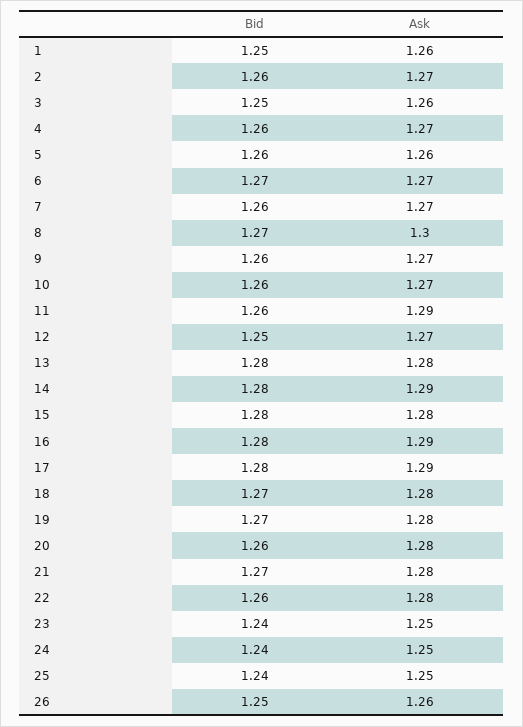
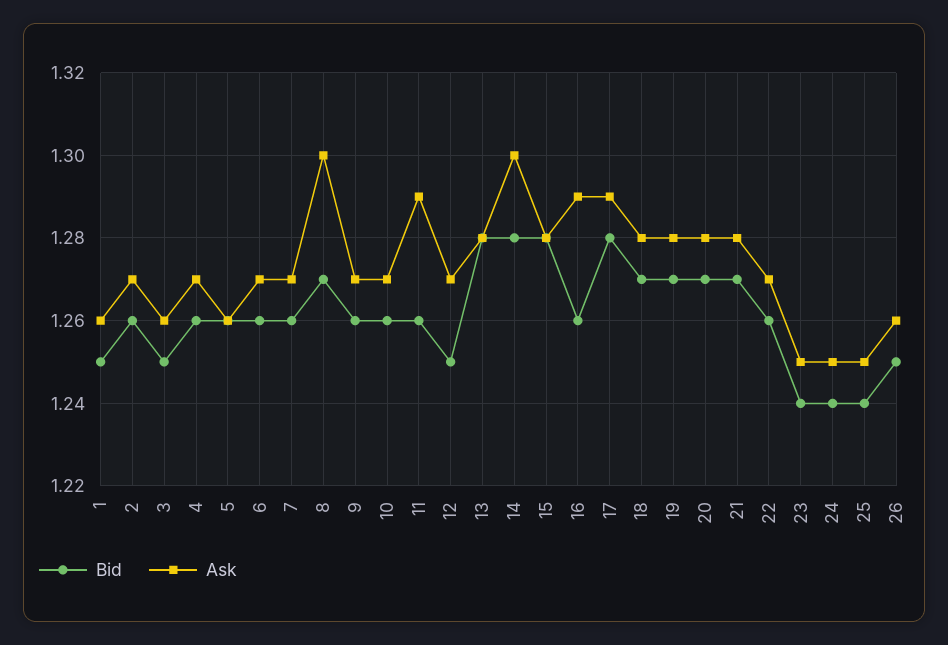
  {
    "Bid": {
      "1": 1.25,
      "2": 1.26,
      "3": 1.25,
      "4": 1.26,
      "5": 1.26,
-     "6": 1.27,
+     "6": 1.26,
      "7": 1.26,
      "8": 1.27,
      "9": 1.26,
      "10": 1.26,
      "11": 1.26,
      "12": 1.25,
      "13": 1.28,
      "14": 1.28,
      "15": 1.28,
-     "16": 1.28,
+     "16": 1.26,
      "17": 1.28,
      "18": 1.27,
      "19": 1.27,
-     "20": 1.26,
+     "20": 1.27,
      "21": 1.27,
      "22": 1.26,
      "23": 1.24,
      "24": 1.24,
      "25": 1.24,
      "26": 1.25
    },
    "Ask": {
      "1": 1.26,
      "2": 1.27,
      "3": 1.26,
      "4": 1.27,
      "5": 1.26,
      "6": 1.27,
      "7": 1.27,
      "8": 1.3,
      "9": 1.27,
      "10": 1.27,
      "11": 1.29,
      "12": 1.27,
      "13": 1.28,
-     "14": 1.29,
+     "14": 1.3,
      "15": 1.28,
      "16": 1.29,
      "17": 1.29,
      "18": 1.28,
      "19": 1.28,
      "20": 1.28,
      "21": 1.28,
-     "22": 1.28,
+     "22": 1.27,
      "23": 1.25,
      "24": 1.25,
      "25": 1.25,
      "26": 1.26
    }
  }

